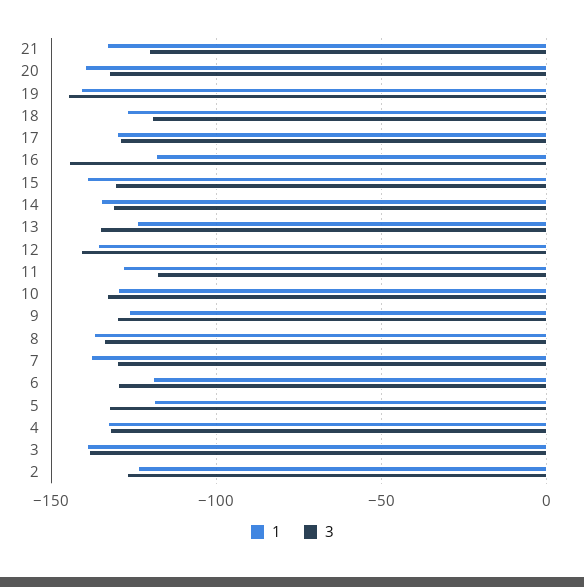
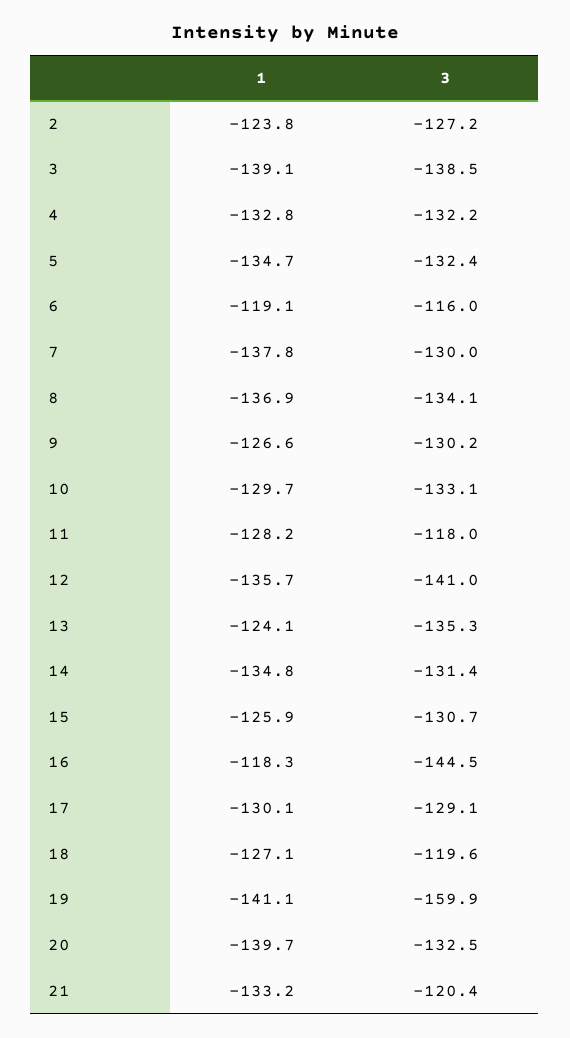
  {
    "1": {
      "21": -133.2,
      "20": -139.7,
      "19": -141.1,
      "18": -127.1,
      "17": -130.1,
      "16": -118.3,
-     "15": -140,
+     "15": -125.9,
      "14": -134.8,
      "13": -124.1,
      "12": -135.7,
      "11": -128.2,
      "10": -129.7,
      "9": -126.6,
      "8": -136.9,
      "7": -137.8,
      "6": -119.1,
-     "5": -120,
+     "5": -134.7,
      "4": -132.8,
      "3": -139.1,
      "2": -123.8
    },
    "3": {
      "21": -120.4,
      "20": -132.5,
-     "19": -145,
+     "19": -159.9,
      "18": -119.6,
      "17": -129.1,
      "16": -144.5,
      "15": -130.7,
      "14": -131.4,
      "13": -135.3,
      "12": -141,
      "11": -118,
      "10": -133.1,
      "9": -130.2,
      "8": -134.1,
      "7": -130,
-     "6": -130,
+     "6": -116,
      "5": -132.4,
      "4": -132.2,
      "3": -138.5,
      "2": -127.2
    }
  }

